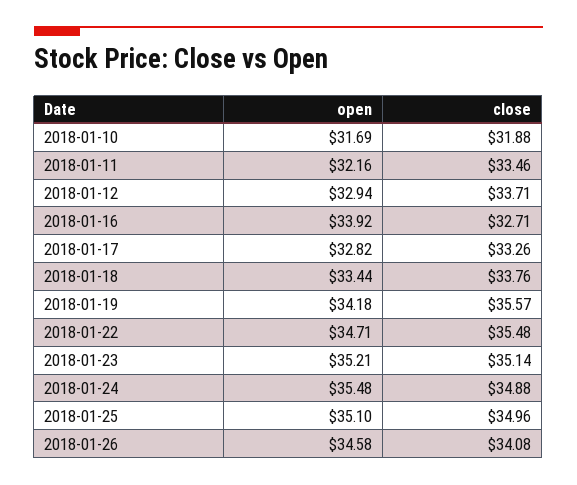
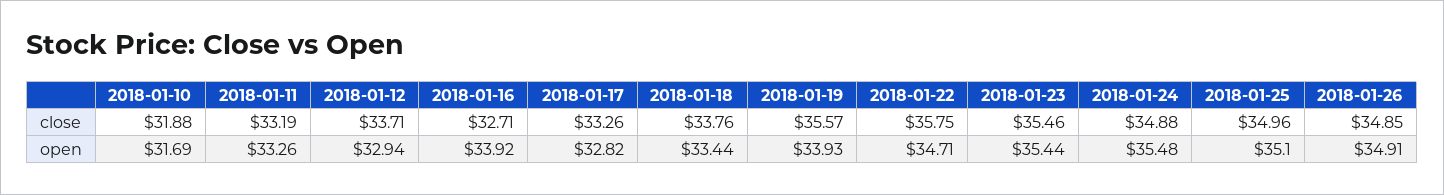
  {
    "open": {
      "2018-01-10": 31.69,
-     "2018-01-11": 32.16,
+     "2018-01-11": 33.26,
      "2018-01-12": 32.94,
      "2018-01-16": 33.92,
      "2018-01-17": 32.82,
      "2018-01-18": 33.44,
-     "2018-01-19": 34.18,
+     "2018-01-19": 33.93,
      "2018-01-22": 34.71,
-     "2018-01-23": 35.21,
+     "2018-01-23": 35.44,
      "2018-01-24": 35.48,
      "2018-01-25": 35.1,
-     "2018-01-26": 34.58
+     "2018-01-26": 34.91
    },
    "close": {
      "2018-01-10": 31.88,
-     "2018-01-11": 33.46,
+     "2018-01-11": 33.19,
      "2018-01-12": 33.71,
      "2018-01-16": 32.71,
      "2018-01-17": 33.26,
      "2018-01-18": 33.76,
      "2018-01-19": 35.57,
-     "2018-01-22": 35.48,
+     "2018-01-22": 35.75,
-     "2018-01-23": 35.14,
+     "2018-01-23": 35.46,
      "2018-01-24": 34.88,
      "2018-01-25": 34.96,
-     "2018-01-26": 34.08
+     "2018-01-26": 34.85
    }
  }

